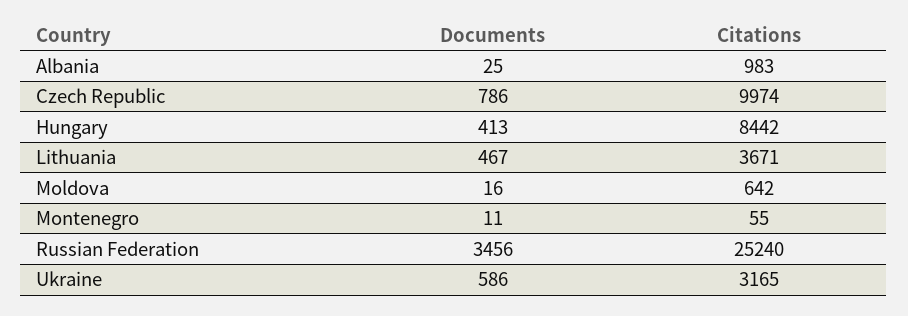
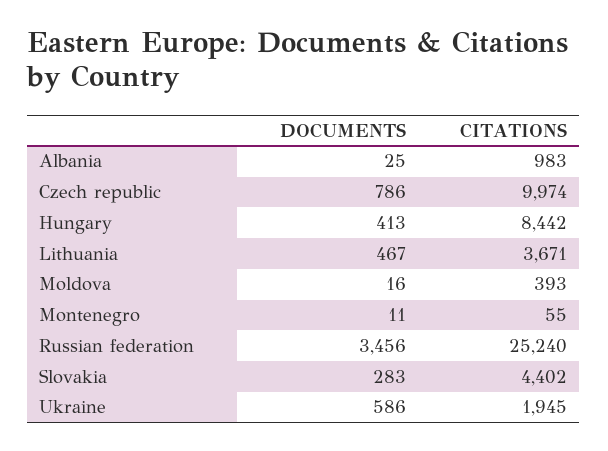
  {
    "Documents": {
      "Albania": 25,
      "Czech Republic": 786,
      "Hungary": 413,
      "Lithuania": 467,
      "Moldova": 16,
      "Montenegro": 11,
      "Russian Federation": 3456,
-     "Ukraine": 586
+     "Ukraine": 586,
+     "Slovakia": 283
    },
    "Citations": {
      "Albania": 983,
      "Czech Republic": 9974,
      "Hungary": 8442,
      "Lithuania": 3671,
-     "Moldova": 642,
+     "Moldova": 393,
      "Montenegro": 55,
      "Russian Federation": 25240,
-     "Ukraine": 3165
+     "Ukraine": 1945,
+     "Slovakia": 4402
    }
  }

